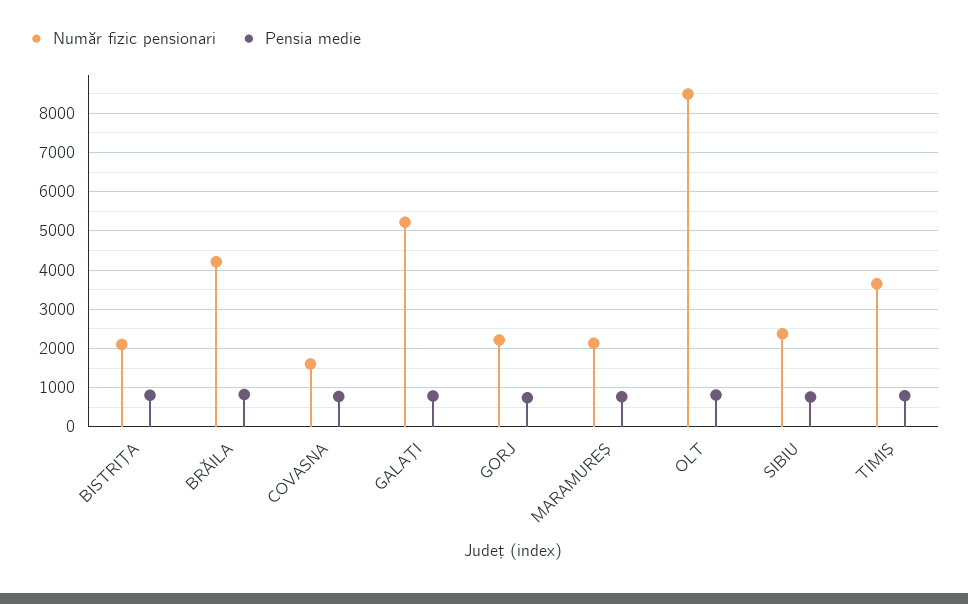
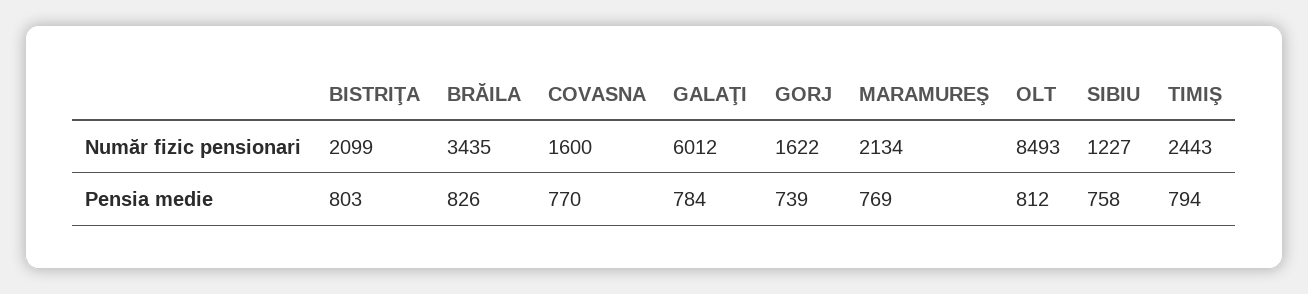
  {
    "Număr fizic pensionari": {
      "BISTRIŢA": 2099,
-     "BRĂILA": 4200,
+     "BRĂILA": 3435,
      "COVASNA": 1600,
-     "GALAŢI": 5200,
+     "GALAŢI": 6012,
-     "GORJ": 2200,
+     "GORJ": 1622,
      "MARAMUREŞ": 2134,
      "OLT": 8493,
-     "SIBIU": 2400,
+     "SIBIU": 1227,
-     "TIMIŞ": 3600
+     "TIMIŞ": 2443
    },
    "Pensia medie": {
      "BISTRIŢA": 803,
      "BRĂILA": 826,
      "COVASNA": 770,
      "GALAŢI": 784,
      "GORJ": 739,
      "MARAMUREŞ": 769,
      "OLT": 812,
      "SIBIU": 758,
      "TIMIŞ": 794
    }
  }

